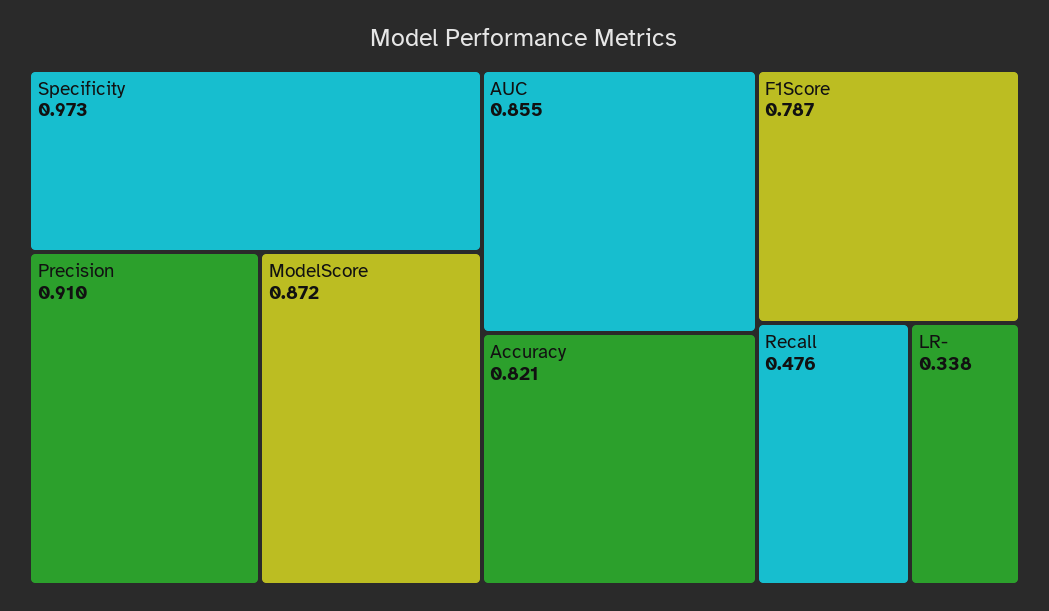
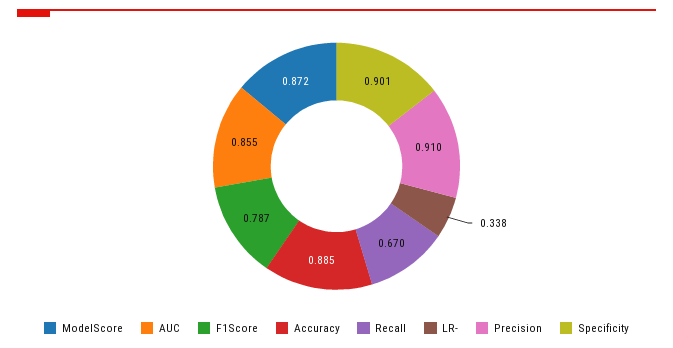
  {
-   "Specificity": 0.973,
+   "Specificity": 0.901,
    "Precision": 0.91,
    "ModelScore": 0.872,
    "AUC": 0.855,
-   "Accuracy": 0.821,
+   "Accuracy": 0.885,
    "F1Score": 0.787,
-   "Recall": 0.476,
+   "Recall": 0.67,
    "LR-": 0.338
  }

